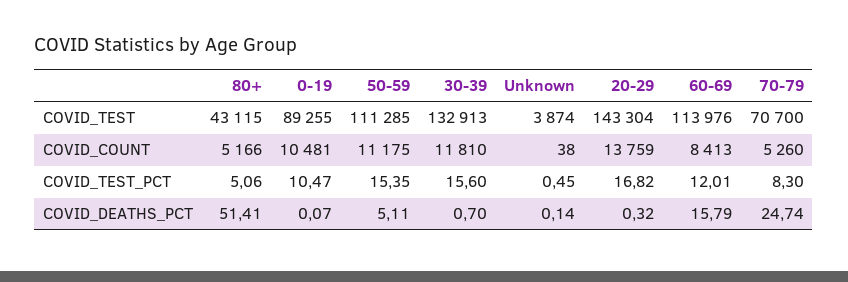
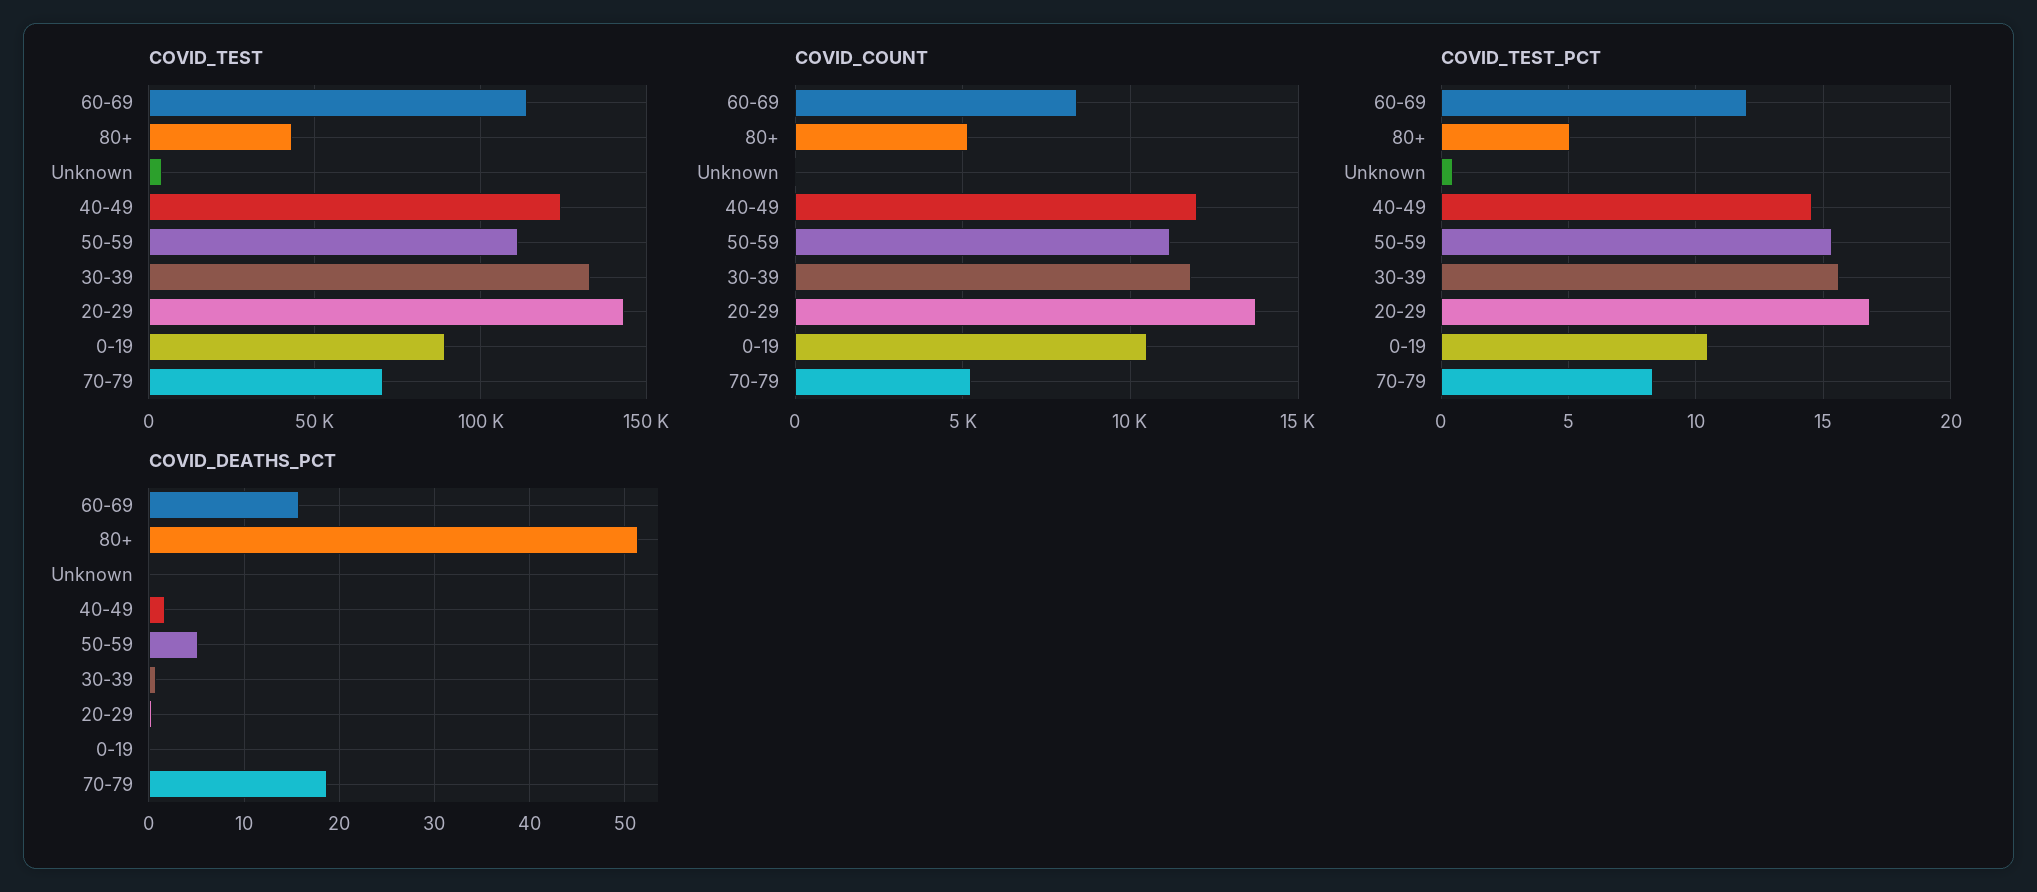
  {
    "COVID_TEST": {
      "80+": 43115,
      "0-19": 89255,
      "50-59": 111285,
      "30-39": 132913,
      "Unknown": 3874,
      "20-29": 143304,
      "60-69": 113976,
-     "70-79": 70700
+     "70-79": 70700,
+     "40-49": 125000
    },
    "COVID_COUNT": {
      "80+": 5166,
      "0-19": 10481,
      "50-59": 11175,
      "30-39": 11810,
      "Unknown": 38,
      "20-29": 13759,
      "60-69": 8413,
-     "70-79": 5260
+     "70-79": 5260,
+     "40-49": 12000
    },
    "COVID_TEST_PCT": {
      "80+": 5.06,
      "0-19": 10.47,
      "50-59": 15.35,
      "30-39": 15.6,
      "Unknown": 0.45,
      "20-29": 16.82,
      "60-69": 12.01,
-     "70-79": 8.3
+     "70-79": 8.3,
+     "40-49": 14.5
    },
    "COVID_DEATHS_PCT": {
      "80+": 51.41,
      "0-19": 0.07,
      "50-59": 5.11,
      "30-39": 0.7,
      "Unknown": 0.14,
      "20-29": 0.32,
      "60-69": 15.79,
-     "70-79": 24.74
+     "70-79": 19,
+     "40-49": 2
    }
  }

